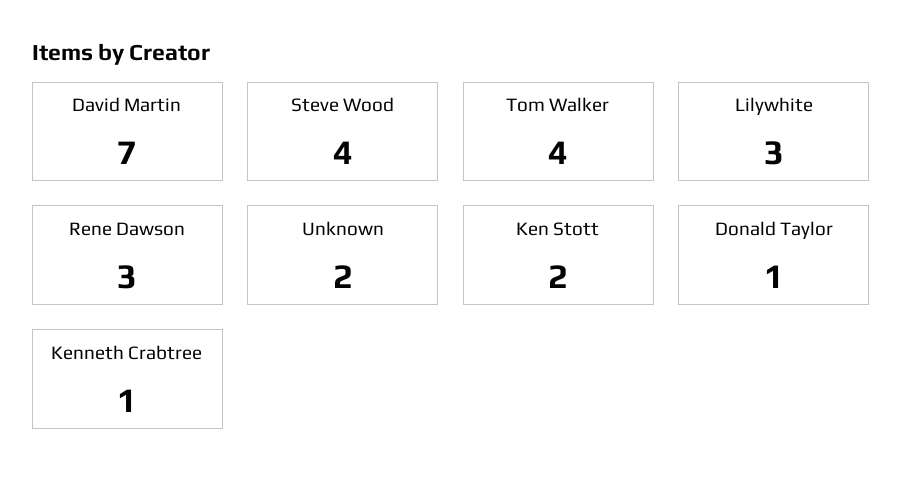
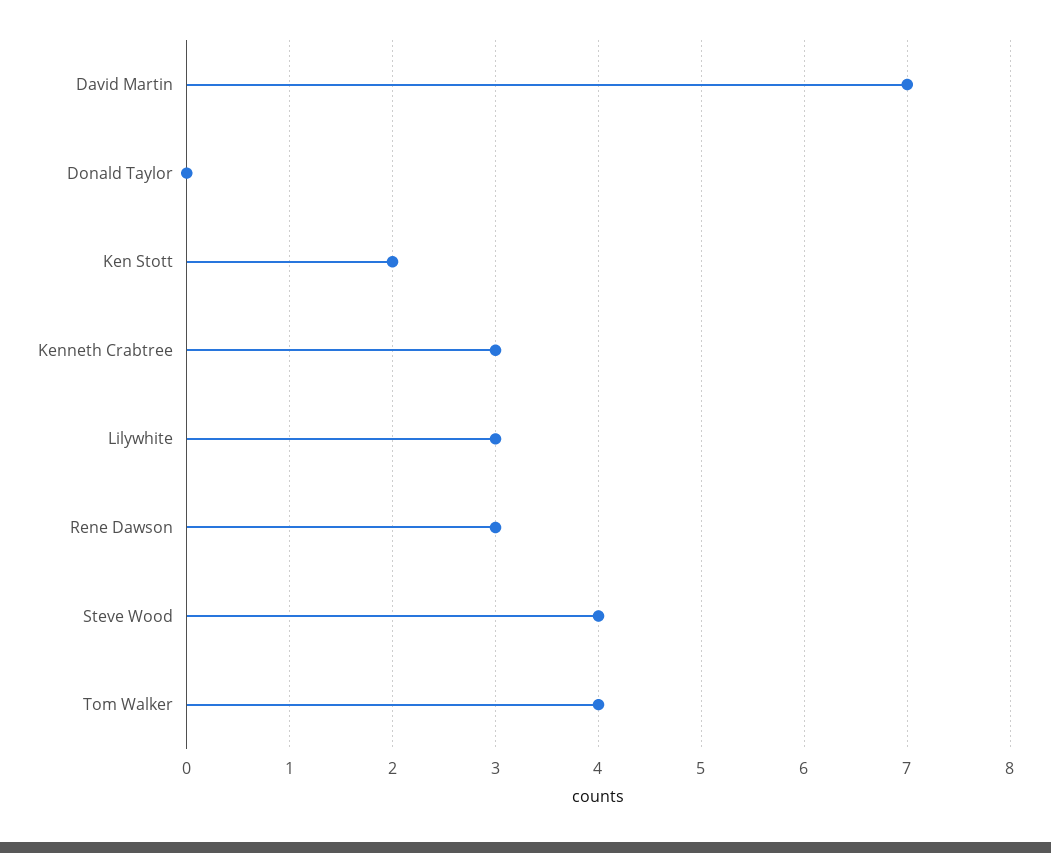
  {
    "David Martin": 7,
    "Steve Wood": 4,
    "Tom Walker": 4,
    "Lilywhite": 3,
    "Rene Dawson": 3,
-   "Unknown": 2,
    "Ken Stott": 2,
-   "Donald Taylor": 1,
+   "Donald Taylor": 0,
-   "Kenneth Crabtree": 1
+   "Kenneth Crabtree": 3
  }

